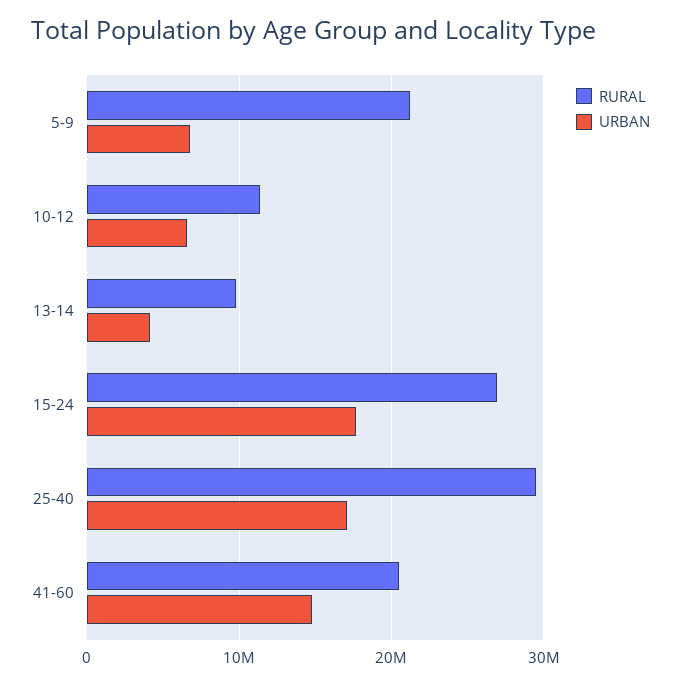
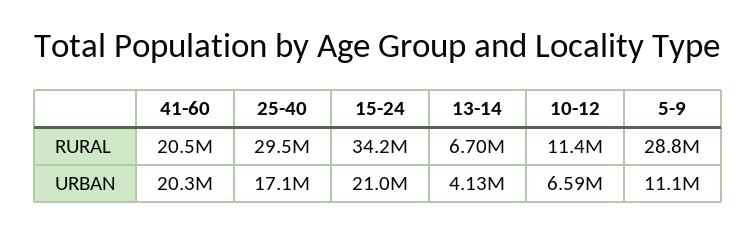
  {
    "RURAL": {
-     "5-9": 21000000,
+     "5-9": 28800000,
      "10-12": 11400000,
-     "13-14": 10000000,
+     "13-14": 6700000,
-     "15-24": 27000000,
+     "15-24": 34200000,
      "25-40": 29500000,
      "41-60": 20500000
    },
    "URBAN": {
-     "5-9": 7000000,
+     "5-9": 11100000,
      "10-12": 6590000,
      "13-14": 4130000,
-     "15-24": 18000000,
+     "15-24": 21000000,
      "25-40": 17100000,
-     "41-60": 15000000
+     "41-60": 20300000
    }
  }

